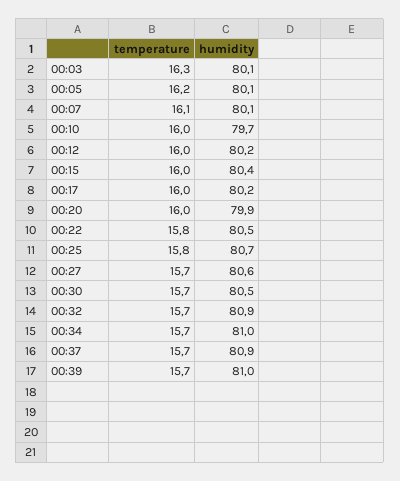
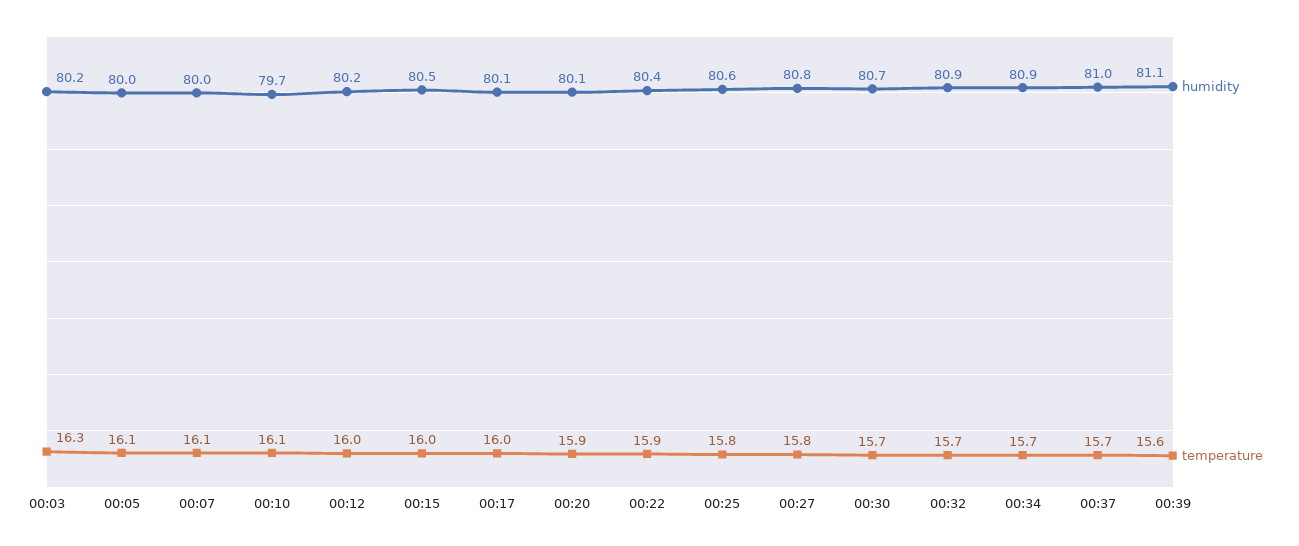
  {
    "temperature": {
      "00:03": 16.3,
-     "00:05": 16.2,
+     "00:05": 16.1,
      "00:07": 16.1,
-     "00:10": 16,
+     "00:10": 16.1,
      "00:12": 16,
      "00:15": 16,
      "00:17": 16,
-     "00:20": 16,
+     "00:20": 15.9,
-     "00:22": 15.8,
+     "00:22": 15.9,
      "00:25": 15.8,
-     "00:27": 15.7,
+     "00:27": 15.8,
      "00:30": 15.7,
      "00:32": 15.7,
      "00:34": 15.7,
      "00:37": 15.7,
-     "00:39": 15.7
+     "00:39": 15.6
    },
    "humidity": {
-     "00:03": 80.1,
+     "00:03": 80.2,
-     "00:05": 80.1,
+     "00:05": 80,
-     "00:07": 80.1,
+     "00:07": 80,
      "00:10": 79.7,
      "00:12": 80.2,
-     "00:15": 80.4,
+     "00:15": 80.5,
-     "00:17": 80.2,
+     "00:17": 80.1,
-     "00:20": 79.9,
+     "00:20": 80.1,
-     "00:22": 80.5,
+     "00:22": 80.4,
-     "00:25": 80.7,
+     "00:25": 80.6,
-     "00:27": 80.6,
+     "00:27": 80.8,
-     "00:30": 80.5,
+     "00:30": 80.7,
      "00:32": 80.9,
-     "00:34": 81,
+     "00:34": 80.9,
-     "00:37": 80.9,
+     "00:37": 81,
-     "00:39": 81
+     "00:39": 81.1
    }
  }

